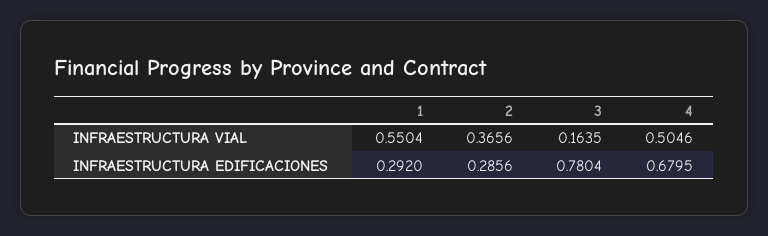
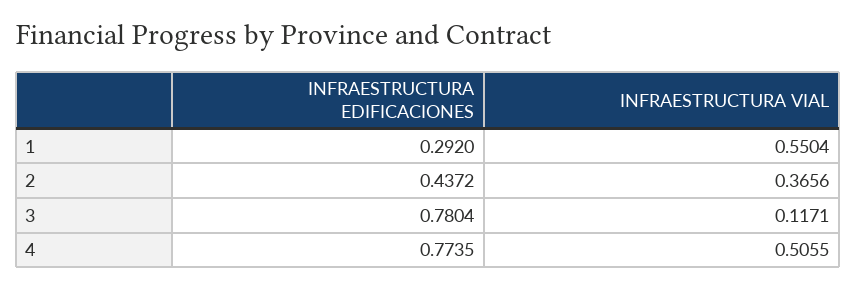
  {
    "1": {
      "INFRAESTRUCTURA VIAL": 0.5504,
      "INFRAESTRUCTURA EDIFICACIONES": 0.292
    },
    "2": {
      "INFRAESTRUCTURA VIAL": 0.3656,
-     "INFRAESTRUCTURA EDIFICACIONES": 0.2856
+     "INFRAESTRUCTURA EDIFICACIONES": 0.4372
    },
    "3": {
-     "INFRAESTRUCTURA VIAL": 0.1635,
+     "INFRAESTRUCTURA VIAL": 0.1171,
      "INFRAESTRUCTURA EDIFICACIONES": 0.7804
    },
    "4": {
-     "INFRAESTRUCTURA VIAL": 0.5046,
+     "INFRAESTRUCTURA VIAL": 0.5055,
-     "INFRAESTRUCTURA EDIFICACIONES": 0.6795
+     "INFRAESTRUCTURA EDIFICACIONES": 0.7735
    }
  }

